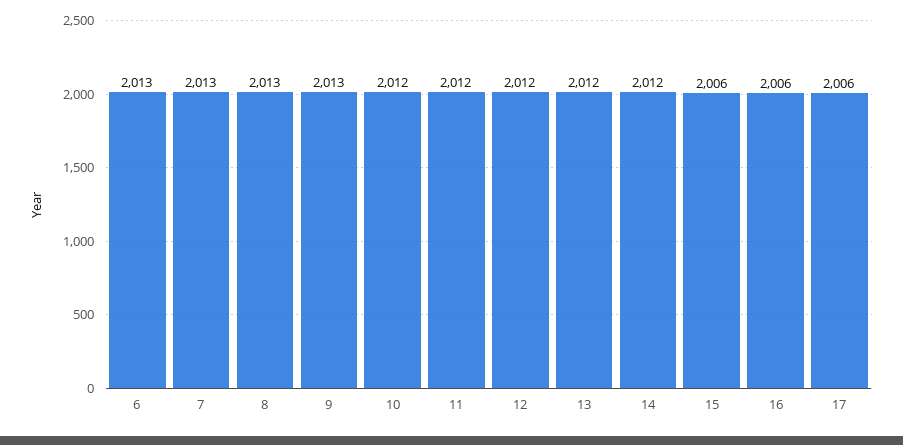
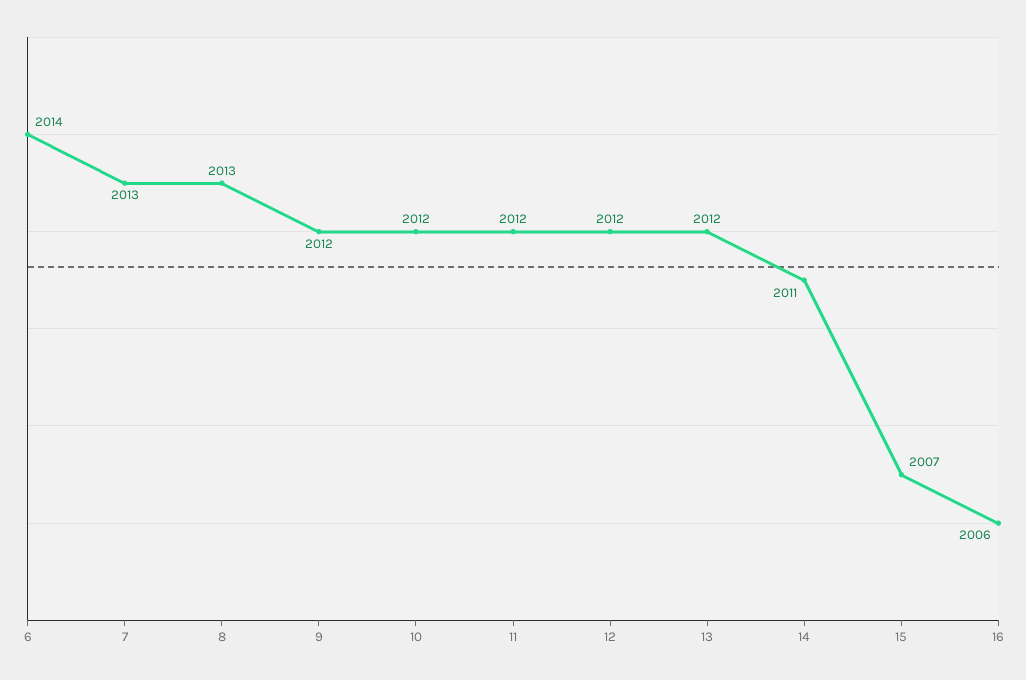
  {
-   "6": 2013,
+   "6": 2014,
    "7": 2013,
    "8": 2013,
-   "9": 2013,
+   "9": 2012,
    "10": 2012,
    "11": 2012,
    "12": 2012,
    "13": 2012,
-   "14": 2012,
+   "14": 2011,
-   "15": 2006,
+   "15": 2007,
-   "16": 2006,
+   "16": 2006
-   "17": 2006
  }

